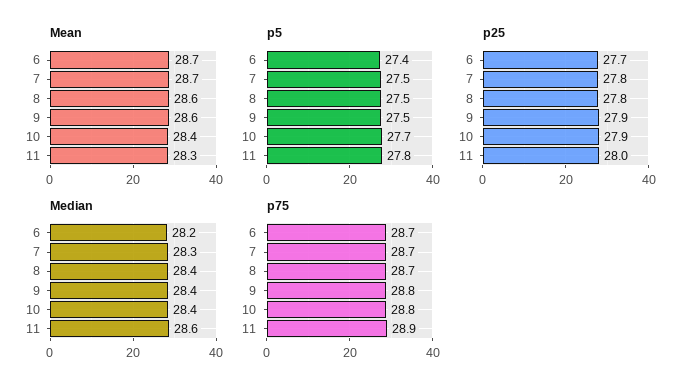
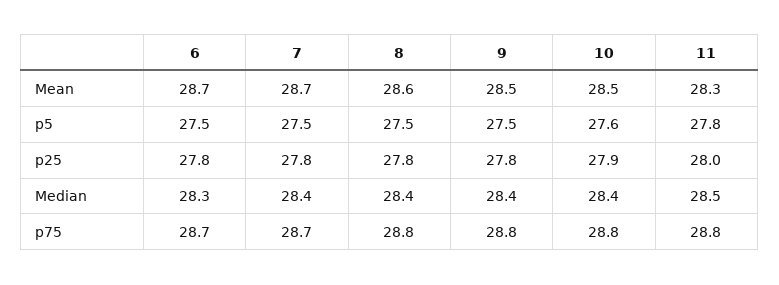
  {
    "Mean": {
      "6": 28.7,
      "7": 28.7,
      "8": 28.6,
-     "9": 28.6,
+     "9": 28.5,
-     "10": 28.4,
+     "10": 28.5,
      "11": 28.3
    },
    "p5": {
-     "6": 27.4,
+     "6": 27.5,
      "7": 27.5,
      "8": 27.5,
      "9": 27.5,
-     "10": 27.7,
+     "10": 27.6,
      "11": 27.8
    },
    "p25": {
-     "6": 27.7,
+     "6": 27.8,
      "7": 27.8,
      "8": 27.8,
-     "9": 27.9,
+     "9": 27.8,
      "10": 27.9,
      "11": 28
    },
    "Median": {
-     "6": 28.2,
+     "6": 28.3,
-     "7": 28.3,
+     "7": 28.4,
      "8": 28.4,
      "9": 28.4,
      "10": 28.4,
-     "11": 28.6
+     "11": 28.5
    },
    "p75": {
      "6": 28.7,
      "7": 28.7,
-     "8": 28.7,
+     "8": 28.8,
      "9": 28.8,
      "10": 28.8,
-     "11": 28.9
+     "11": 28.8
    }
  }

